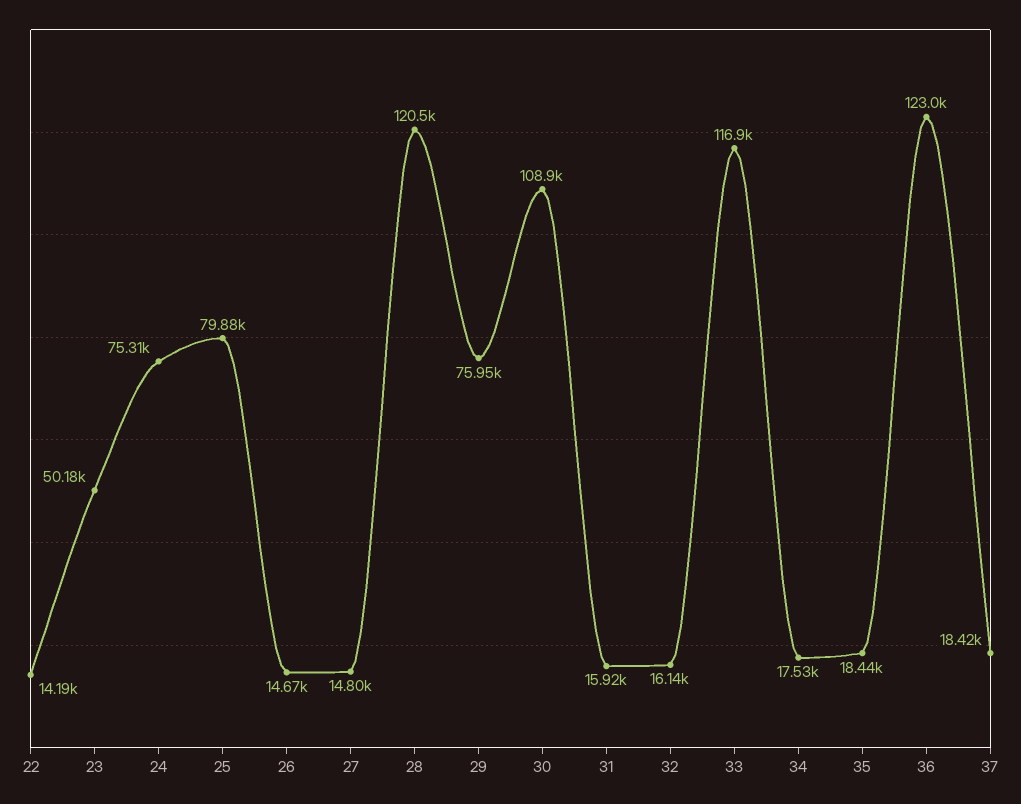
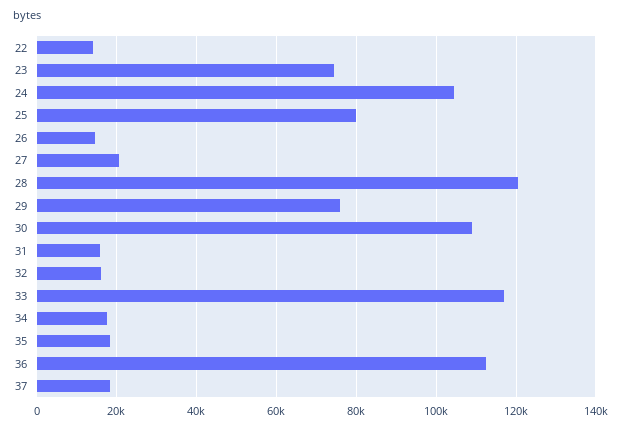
  {
    "22": 14190,
-   "23": 50180,
+   "23": 74000,
-   "24": 75310,
+   "24": 104000,
    "25": 79880,
    "26": 14670,
-   "27": 14800,
+   "27": 20000,
    "28": 120500,
    "29": 75950,
    "30": 108900,
    "31": 15920,
    "32": 16140,
    "33": 116900,
    "34": 17530,
    "35": 18440,
-   "36": 123000,
+   "36": 112000,
    "37": 18420
  }

